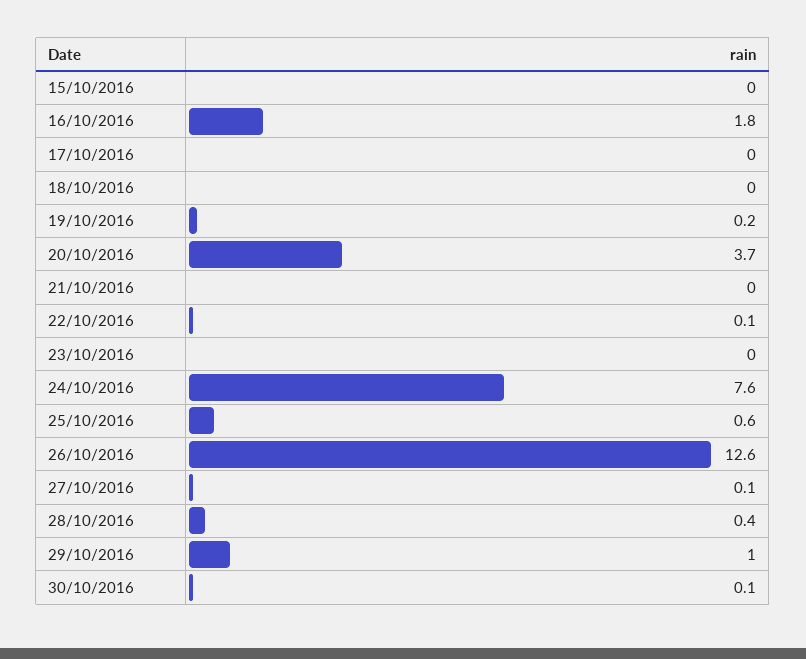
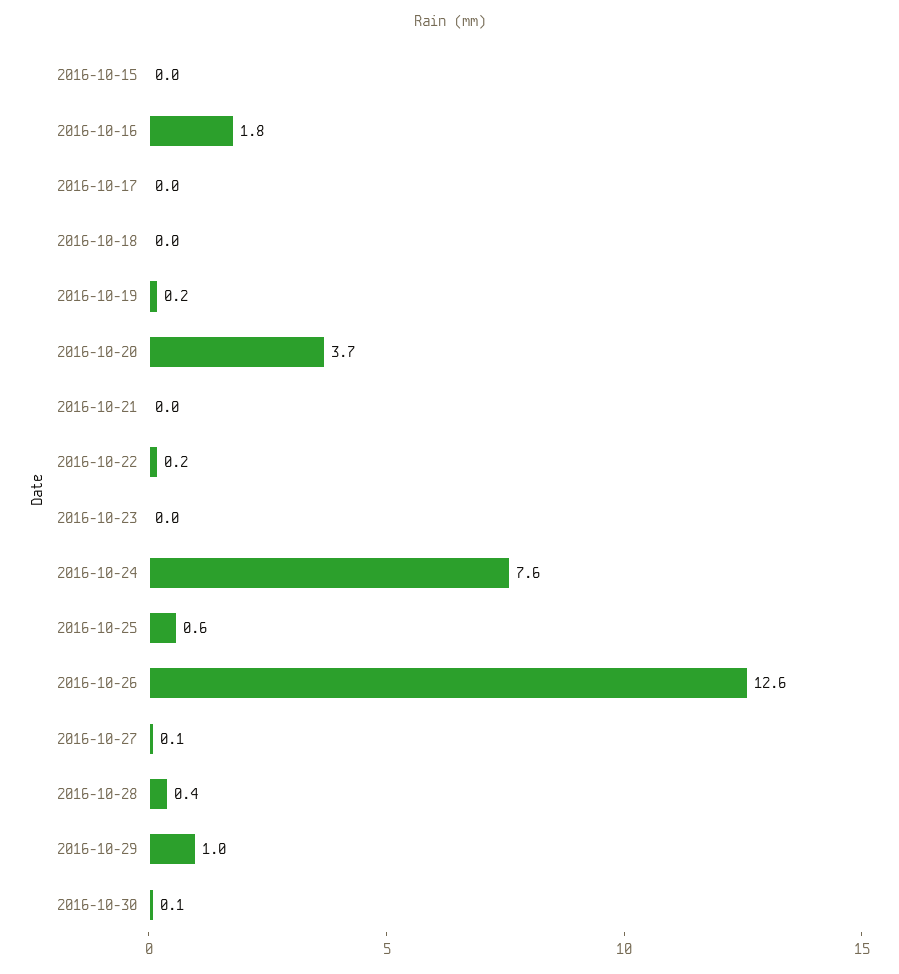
  {
    "15/10/2016": 0,
    "16/10/2016": 1.8,
    "17/10/2016": 0,
    "18/10/2016": 0,
    "19/10/2016": 0.2,
    "20/10/2016": 3.7,
    "21/10/2016": 0,
-   "22/10/2016": 0.1,
+   "22/10/2016": 0.2,
    "23/10/2016": 0,
    "24/10/2016": 7.6,
    "25/10/2016": 0.6,
    "26/10/2016": 12.6,
    "27/10/2016": 0.1,
    "28/10/2016": 0.4,
    "29/10/2016": 1,
    "30/10/2016": 0.1
  }

